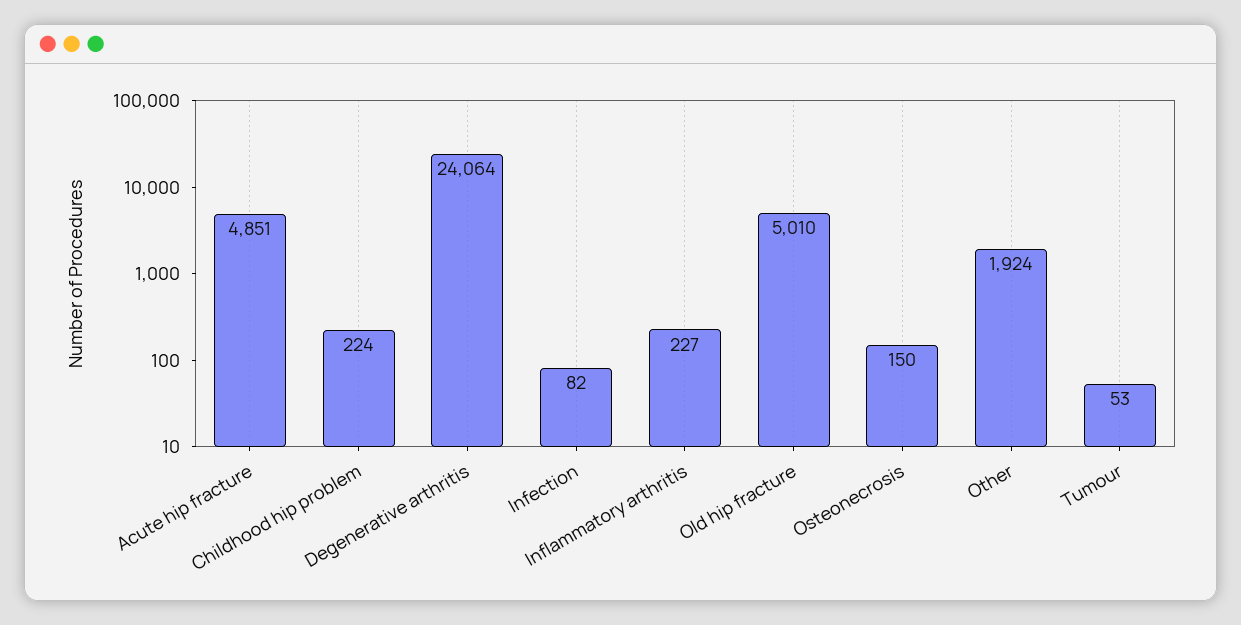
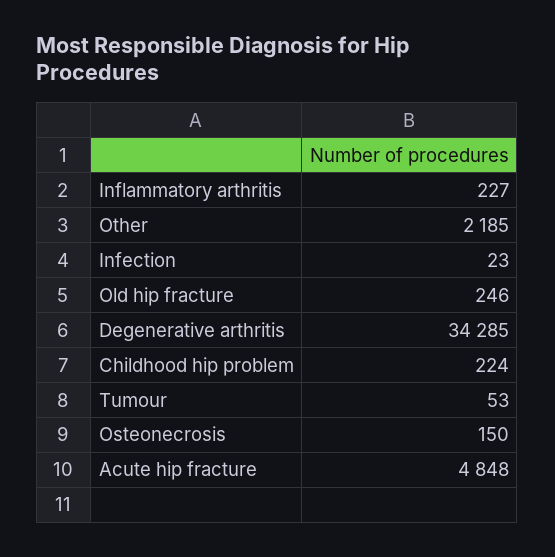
  {
-   "Acute hip fracture": 4851,
+   "Acute hip fracture": 4848,
    "Childhood hip problem": 224,
-   "Degenerative arthritis": 24064,
+   "Degenerative arthritis": 34285,
-   "Infection": 82,
+   "Infection": 23,
    "Inflammatory arthritis": 227,
-   "Old hip fracture": 5010,
+   "Old hip fracture": 246,
    "Osteonecrosis": 150,
-   "Other": 1924,
+   "Other": 2185,
    "Tumour": 53
  }

